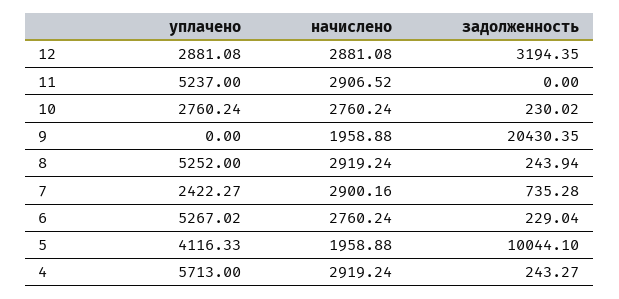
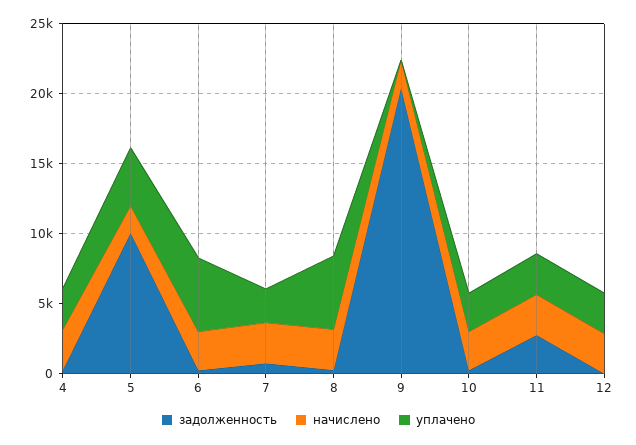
  {
    "уплачено": {
      "12": 2881.08,
-     "11": 5237,
+     "11": 3000,
      "10": 2760.24,
      "9": 0,
      "8": 5252,
      "7": 2422.27,
      "6": 5267.02,
      "5": 4116.33,
-     "4": 5713
+     "4": 3000
    },
    "начислено": {
      "12": 2881.08,
      "11": 2906.52,
      "10": 2760.24,
      "9": 1958.88,
      "8": 2919.24,
      "7": 2900.16,
      "6": 2760.24,
      "5": 1958.88,
      "4": 2919.24
    },
    "задолженность": {
-     "12": 3194.35,
+     "12": 0,
-     "11": 0,
+     "11": 3000,
      "10": 230.02,
      "9": 20430.35,
      "8": 243.94,
      "7": 735.28,
      "6": 229.04,
      "5": 10044.1,
      "4": 243.27
    }
  }

